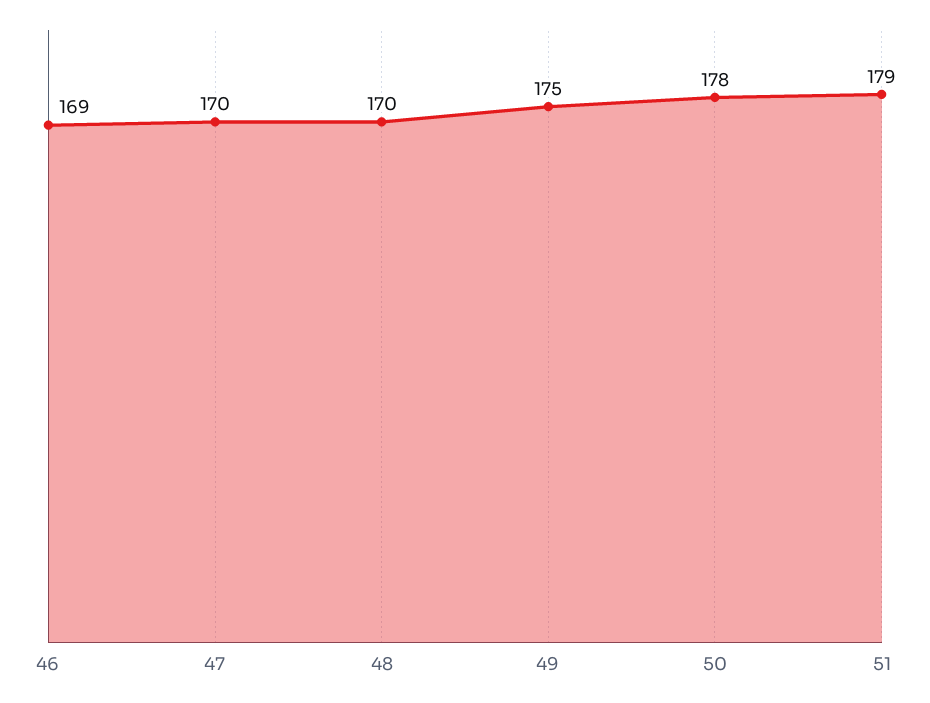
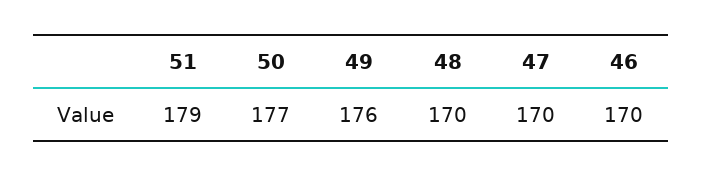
  {
-   "46": 169,
+   "46": 170,
    "47": 170,
    "48": 170,
-   "49": 175,
+   "49": 176,
-   "50": 178,
+   "50": 177,
    "51": 179
  }

